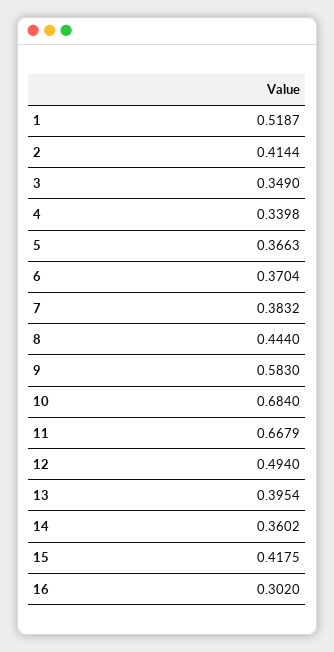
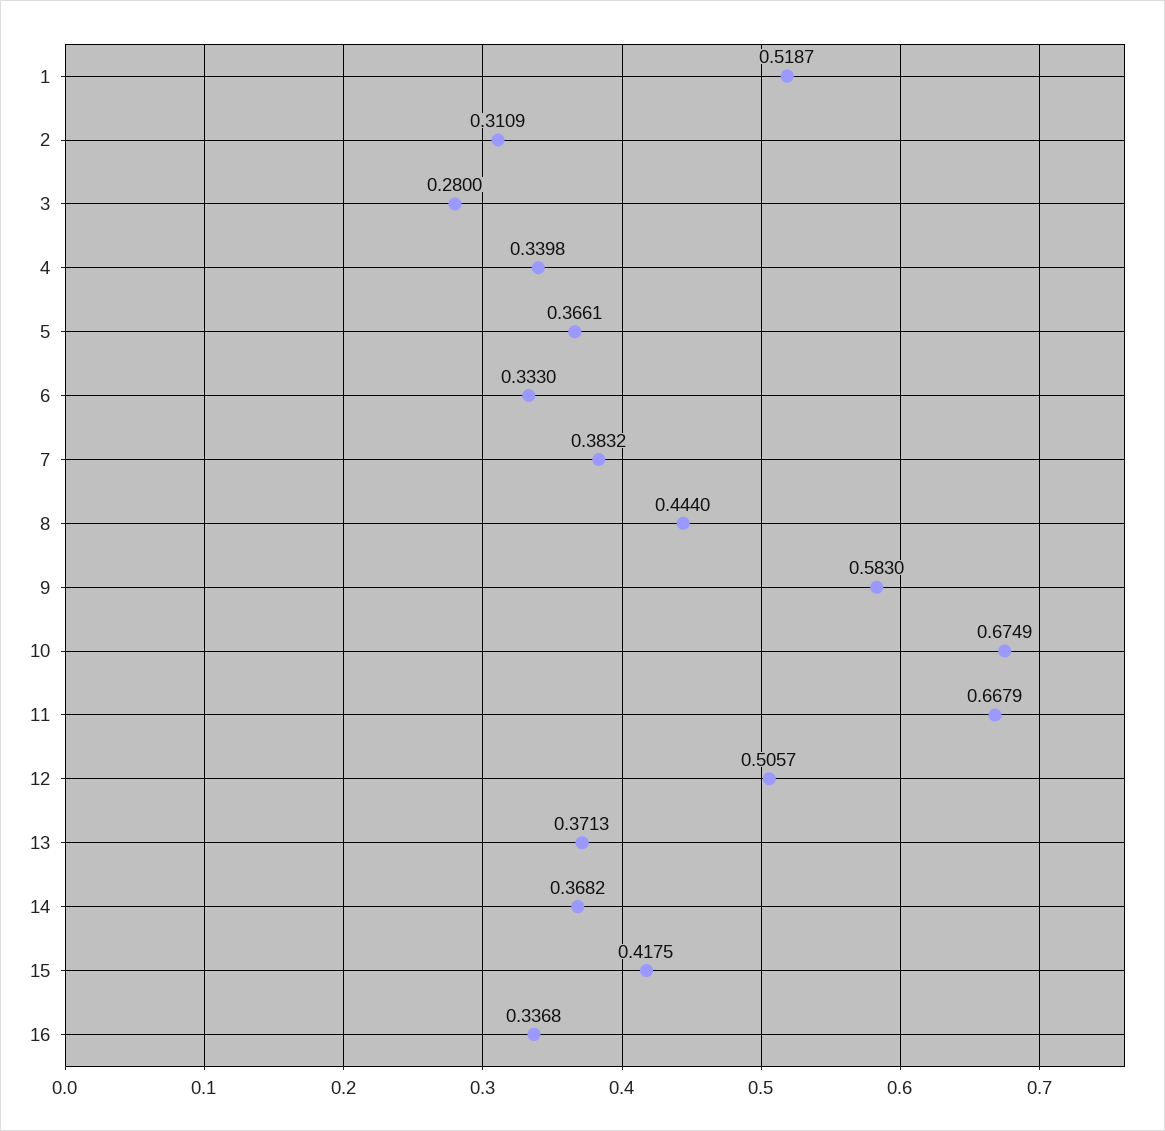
  {
    "1": 0.5187,
-   "2": 0.4144,
+   "2": 0.3109,
-   "3": 0.349,
+   "3": 0.28,
    "4": 0.3398,
-   "5": 0.3663,
+   "5": 0.3661,
-   "6": 0.3704,
+   "6": 0.333,
    "7": 0.3832,
    "8": 0.444,
    "9": 0.583,
-   "10": 0.684,
+   "10": 0.6749,
    "11": 0.6679,
-   "12": 0.494,
+   "12": 0.5057,
-   "13": 0.3954,
+   "13": 0.3713,
-   "14": 0.3602,
+   "14": 0.3682,
    "15": 0.4175,
-   "16": 0.302
+   "16": 0.3368
  }

